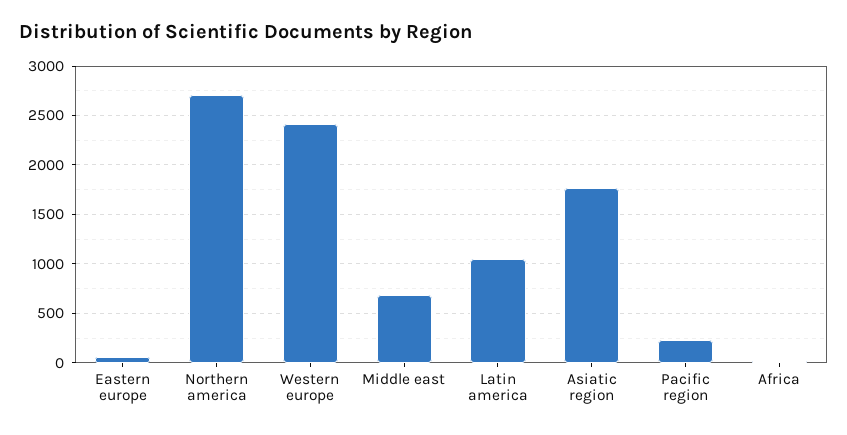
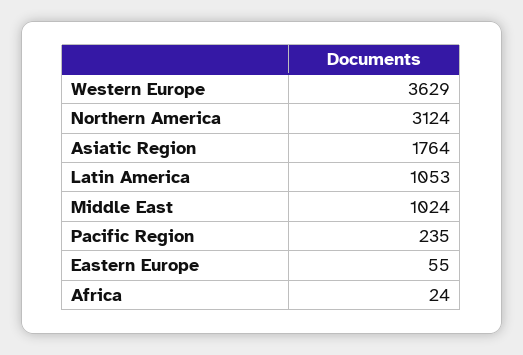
  {
    "Eastern europe": 55,
-   "Northern america": 2700,
+   "Northern america": 3124,
-   "Western europe": 2400,
+   "Western europe": 3629,
-   "Middle east": 700,
+   "Middle east": 1024,
    "Latin america": 1053,
    "Asiatic region": 1764,
    "Pacific region": 235,
    "Africa": 24
  }

